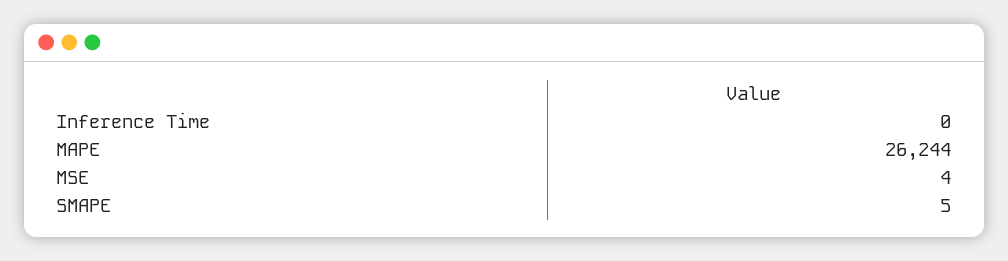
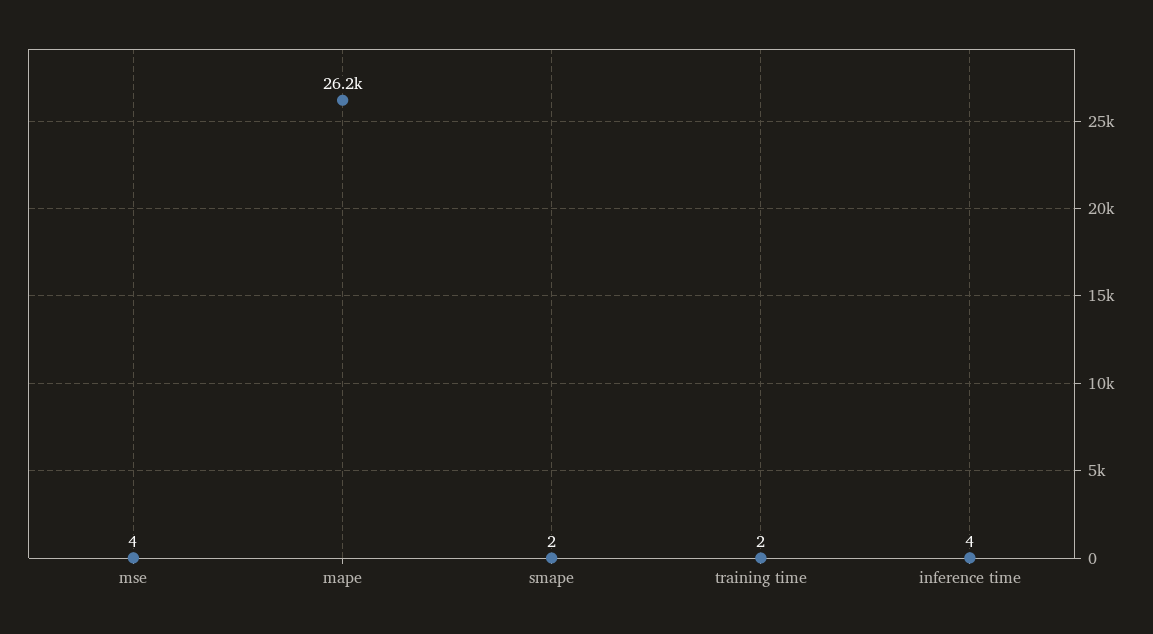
  {
-   "Inference Time": 0,
+   "Inference Time": 4,
    "MAPE": 26244,
    "MSE": 4,
-   "SMAPE": 5
+   "SMAPE": 2,
+   "training time": 2
  }

